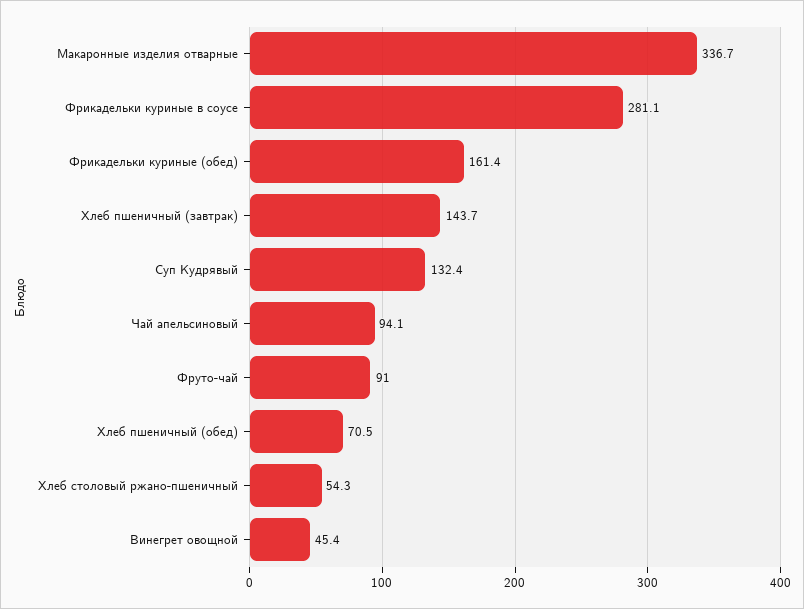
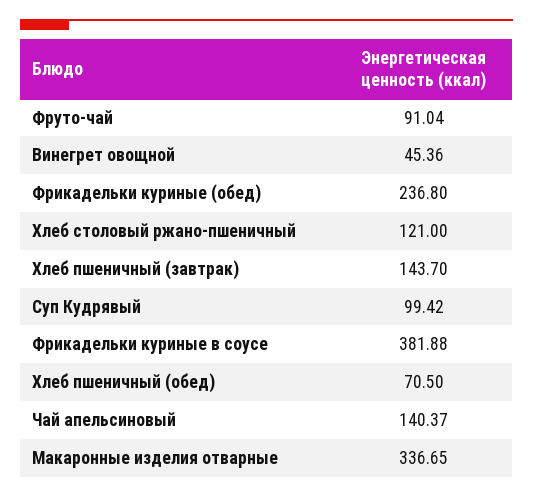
  {
    "Макаронные изделия отварные": 336.65,
-   "Фрикадельки куриные в соусе": 281.1,
+   "Фрикадельки куриные в соусе": 381.88,
-   "Фрикадельки куриные (обед)": 161.4,
+   "Фрикадельки куриные (обед)": 236.8,
    "Хлеб пшеничный (завтрак)": 143.7,
-   "Суп Кудрявый": 132.4,
+   "Суп Кудрявый": 99.42,
-   "Чай апельсиновый": 94.1,
+   "Чай апельсиновый": 140.37,
    "Фруто-чай": 91.04,
    "Хлеб пшеничный (обед)": 70.5,
-   "Хлеб столовый ржано-пшеничный": 54.3,
+   "Хлеб столовый ржано-пшеничный": 121,
    "Винегрет овощной": 45.36
  }

